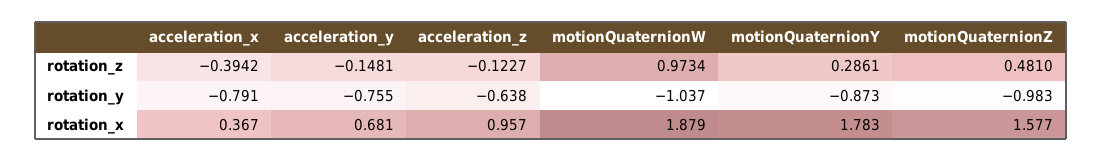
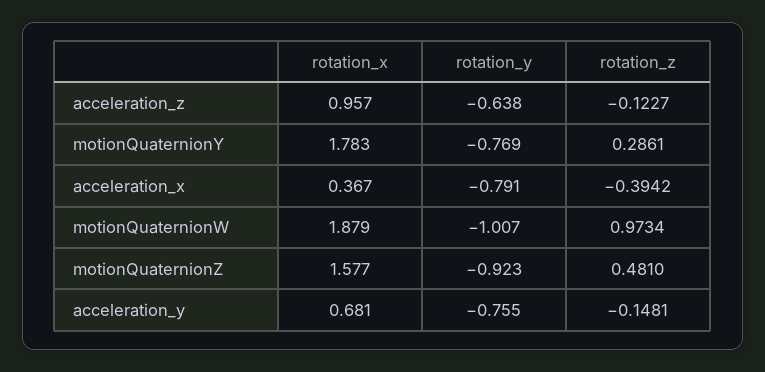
  {
    "acceleration_x": {
      "rotation_z": -0.3942,
      "rotation_y": -0.791,
      "rotation_x": 0.367
    },
    "acceleration_y": {
      "rotation_z": -0.1481,
      "rotation_y": -0.755,
      "rotation_x": 0.681
    },
    "acceleration_z": {
      "rotation_z": -0.1227,
      "rotation_y": -0.638,
      "rotation_x": 0.957
    },
    "motionQuaternionW": {
      "rotation_z": 0.9734,
-     "rotation_y": -1.037,
+     "rotation_y": -1.007,
      "rotation_x": 1.879
    },
    "motionQuaternionY": {
      "rotation_z": 0.2861,
-     "rotation_y": -0.873,
+     "rotation_y": -0.769,
      "rotation_x": 1.783
    },
    "motionQuaternionZ": {
      "rotation_z": 0.481,
-     "rotation_y": -0.983,
+     "rotation_y": -0.923,
      "rotation_x": 1.577
    }
  }

